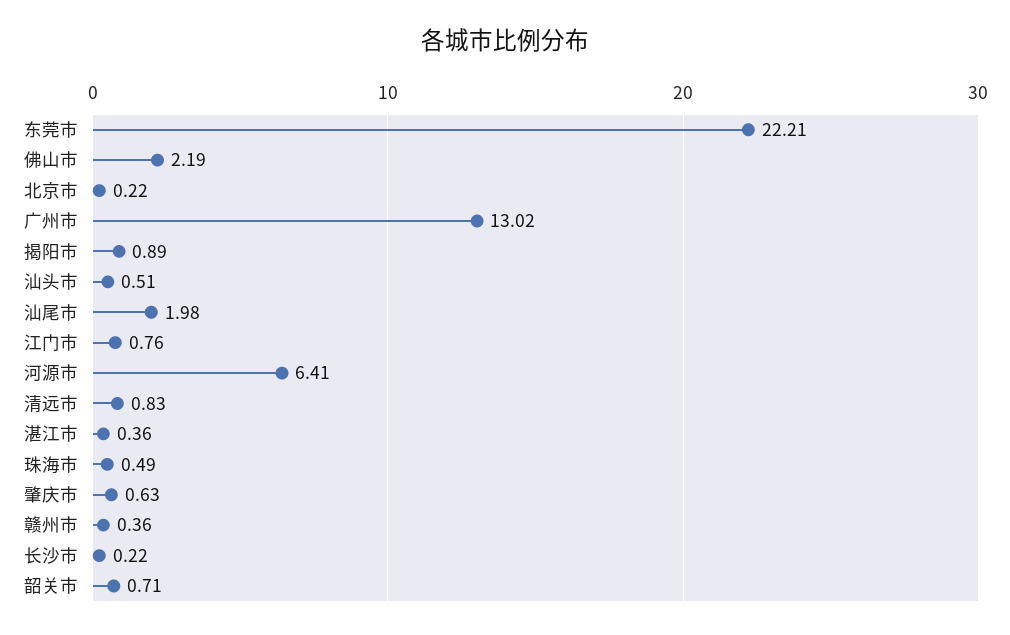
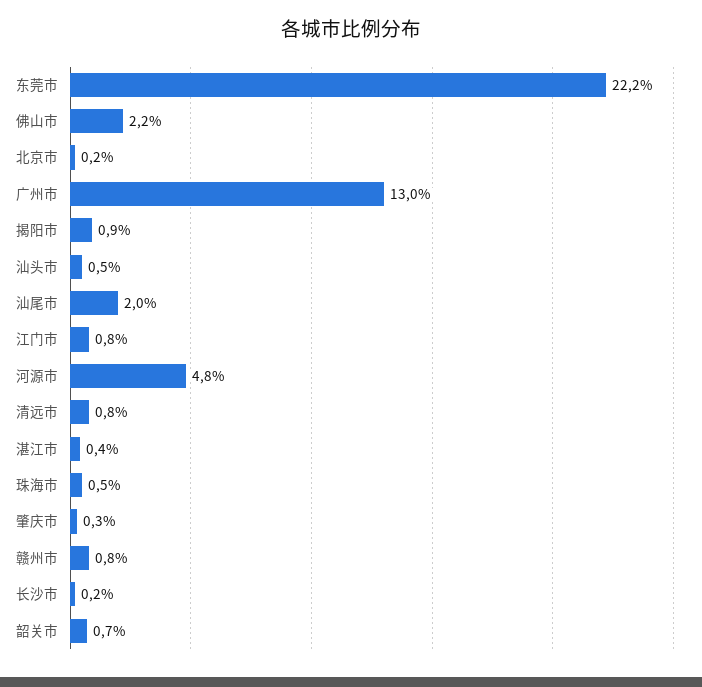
  {
    "东莞市": 22.21,
    "佛山市": 2.19,
    "北京市": 0.22,
    "广州市": 13.02,
    "揭阳市": 0.89,
    "汕头市": 0.51,
    "汕尾市": 1.98,
    "江门市": 0.76,
-   "河源市": 6.41,
+   "河源市": 4.8,
    "清远市": 0.83,
    "湛江市": 0.36,
    "珠海市": 0.49,
-   "肇庆市": 0.63,
+   "肇庆市": 0.3,
-   "赣州市": 0.36,
+   "赣州市": 0.8,
    "长沙市": 0.22,
    "韶关市": 0.71
  }

